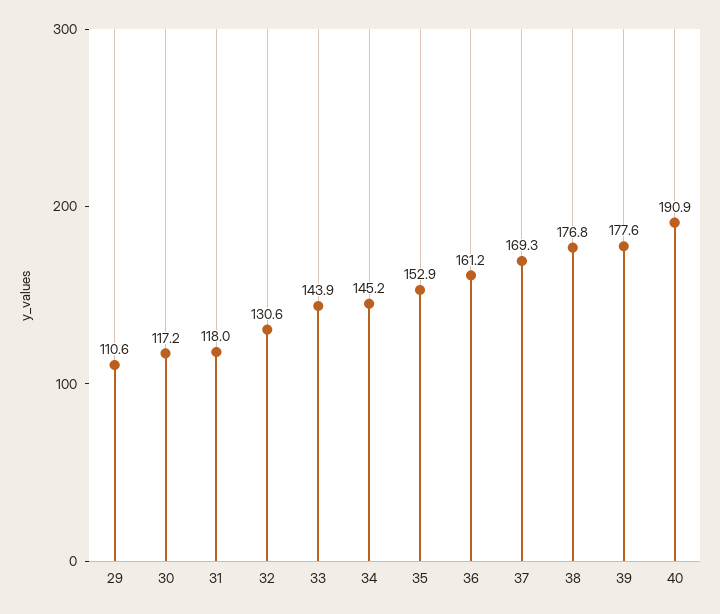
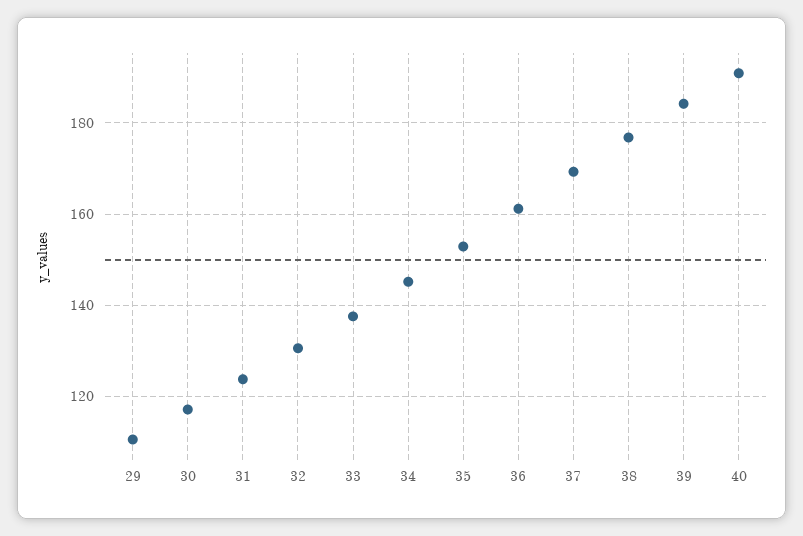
  {
    "29": 110.6,
    "30": 117.2,
-   "31": 118,
+   "31": 124,
    "32": 130.6,
-   "33": 143.9,
+   "33": 138,
    "34": 145.2,
    "35": 152.9,
    "36": 161.2,
    "37": 169.3,
    "38": 176.8,
-   "39": 177.6,
+   "39": 184,
    "40": 190.9
  }

